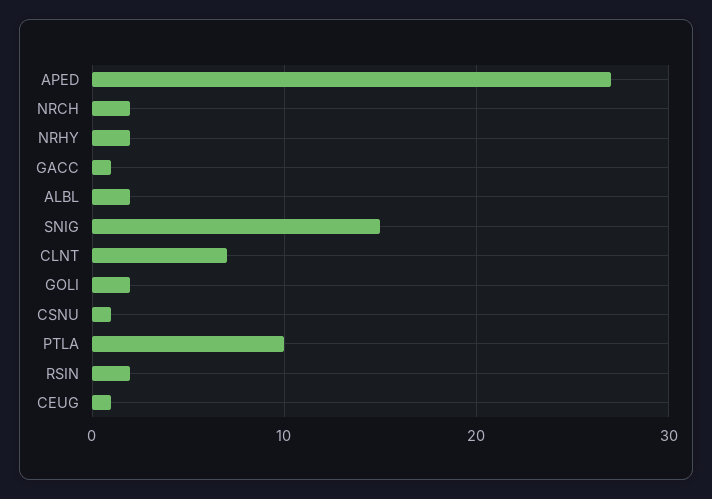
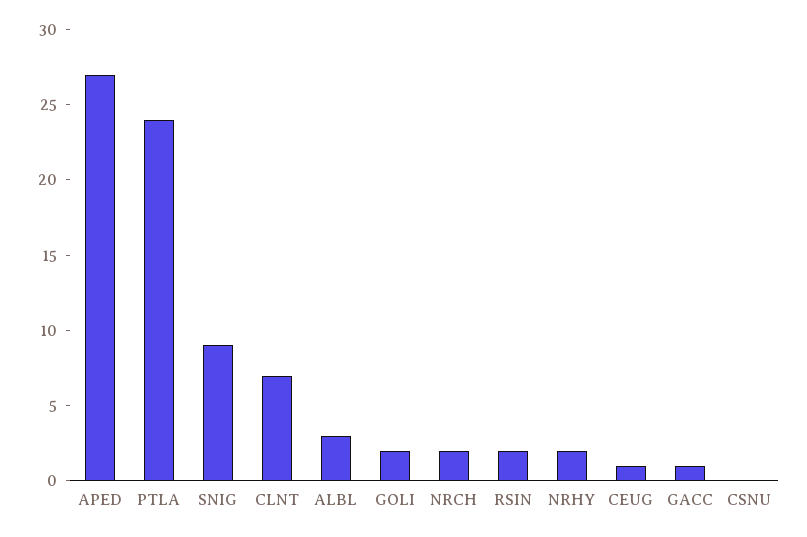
  {
    "APED": 27,
    "NRCH": 2,
    "NRHY": 2,
    "GACC": 1,
-   "ALBL": 2,
+   "ALBL": 3,
-   "SNIG": 15,
+   "SNIG": 9,
    "CLNT": 7,
    "GOLI": 2,
-   "CSNU": 1,
+   "CSNU": 0,
-   "PTLA": 10,
+   "PTLA": 24,
    "RSIN": 2,
    "CEUG": 1
  }

